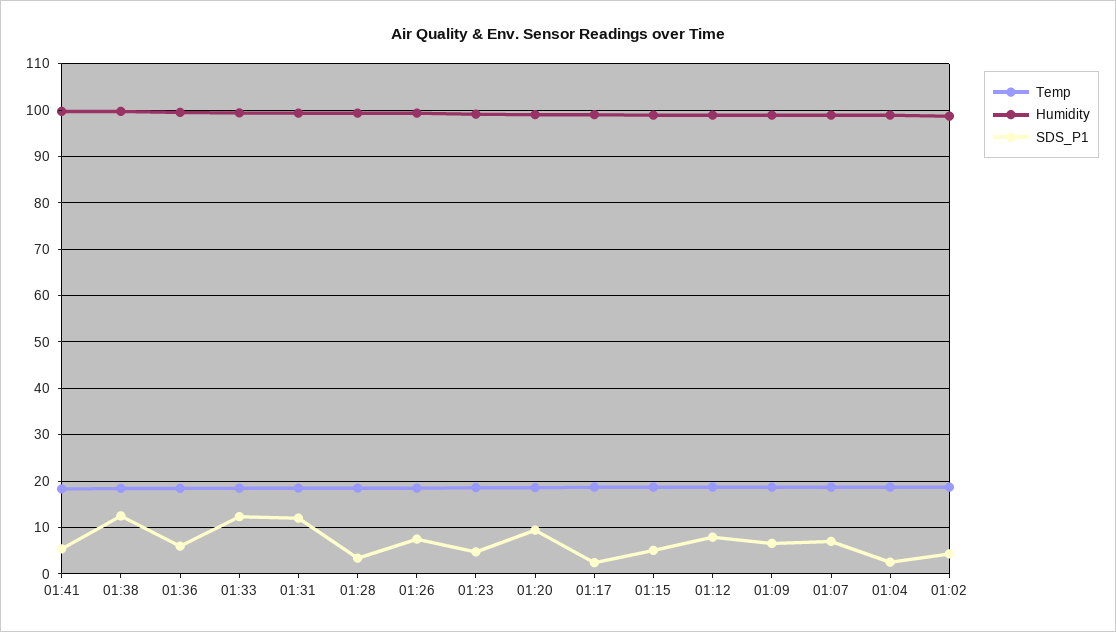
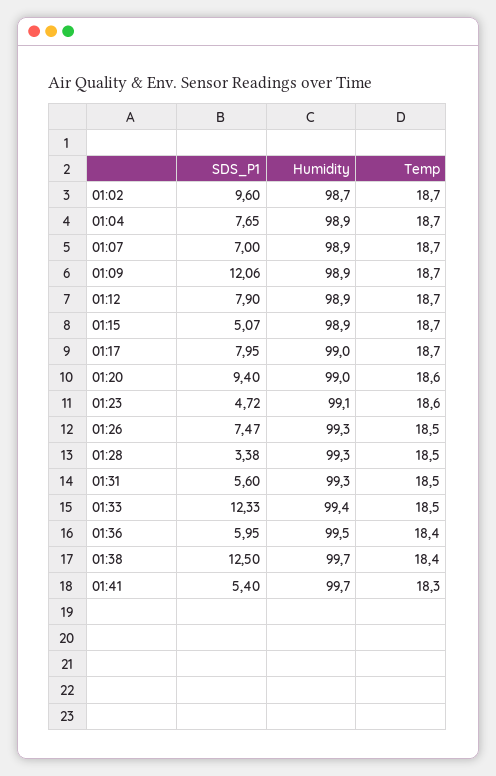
  {
    "Temp": {
      "01:41": 18.3,
      "01:38": 18.4,
      "01:36": 18.4,
      "01:33": 18.5,
      "01:31": 18.5,
      "01:28": 18.5,
      "01:26": 18.5,
      "01:23": 18.6,
      "01:20": 18.6,
      "01:17": 18.7,
      "01:15": 18.7,
      "01:12": 18.7,
      "01:09": 18.7,
      "01:07": 18.7,
      "01:04": 18.7,
      "01:02": 18.7
    },
    "Humidity": {
      "01:41": 99.7,
      "01:38": 99.7,
      "01:36": 99.5,
      "01:33": 99.4,
      "01:31": 99.3,
      "01:28": 99.3,
      "01:26": 99.3,
      "01:23": 99.1,
      "01:20": 99,
      "01:17": 99,
      "01:15": 98.9,
      "01:12": 98.9,
      "01:09": 98.9,
      "01:07": 98.9,
      "01:04": 98.9,
      "01:02": 98.7
    },
    "SDS_P1": {
      "01:41": 5.4,
      "01:38": 12.5,
      "01:36": 5.95,
      "01:33": 12.33,
-     "01:31": 12,
+     "01:31": 5.6,
      "01:28": 3.38,
      "01:26": 7.47,
      "01:23": 4.72,
      "01:20": 9.4,
-     "01:17": 2,
+     "01:17": 7.95,
      "01:15": 5.07,
      "01:12": 7.9,
-     "01:09": 6,
+     "01:09": 12.06,
      "01:07": 7,
-     "01:04": 2,
+     "01:04": 7.65,
-     "01:02": 4
+     "01:02": 9.6
    }
  }

